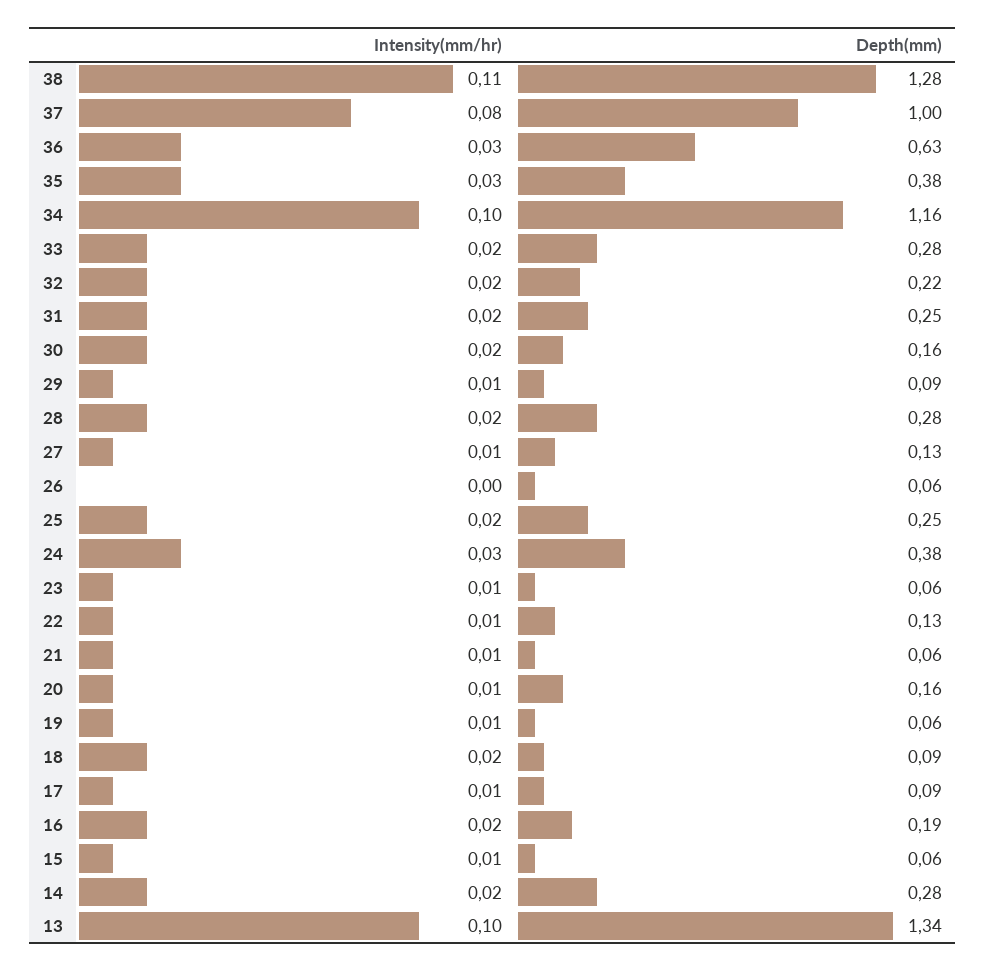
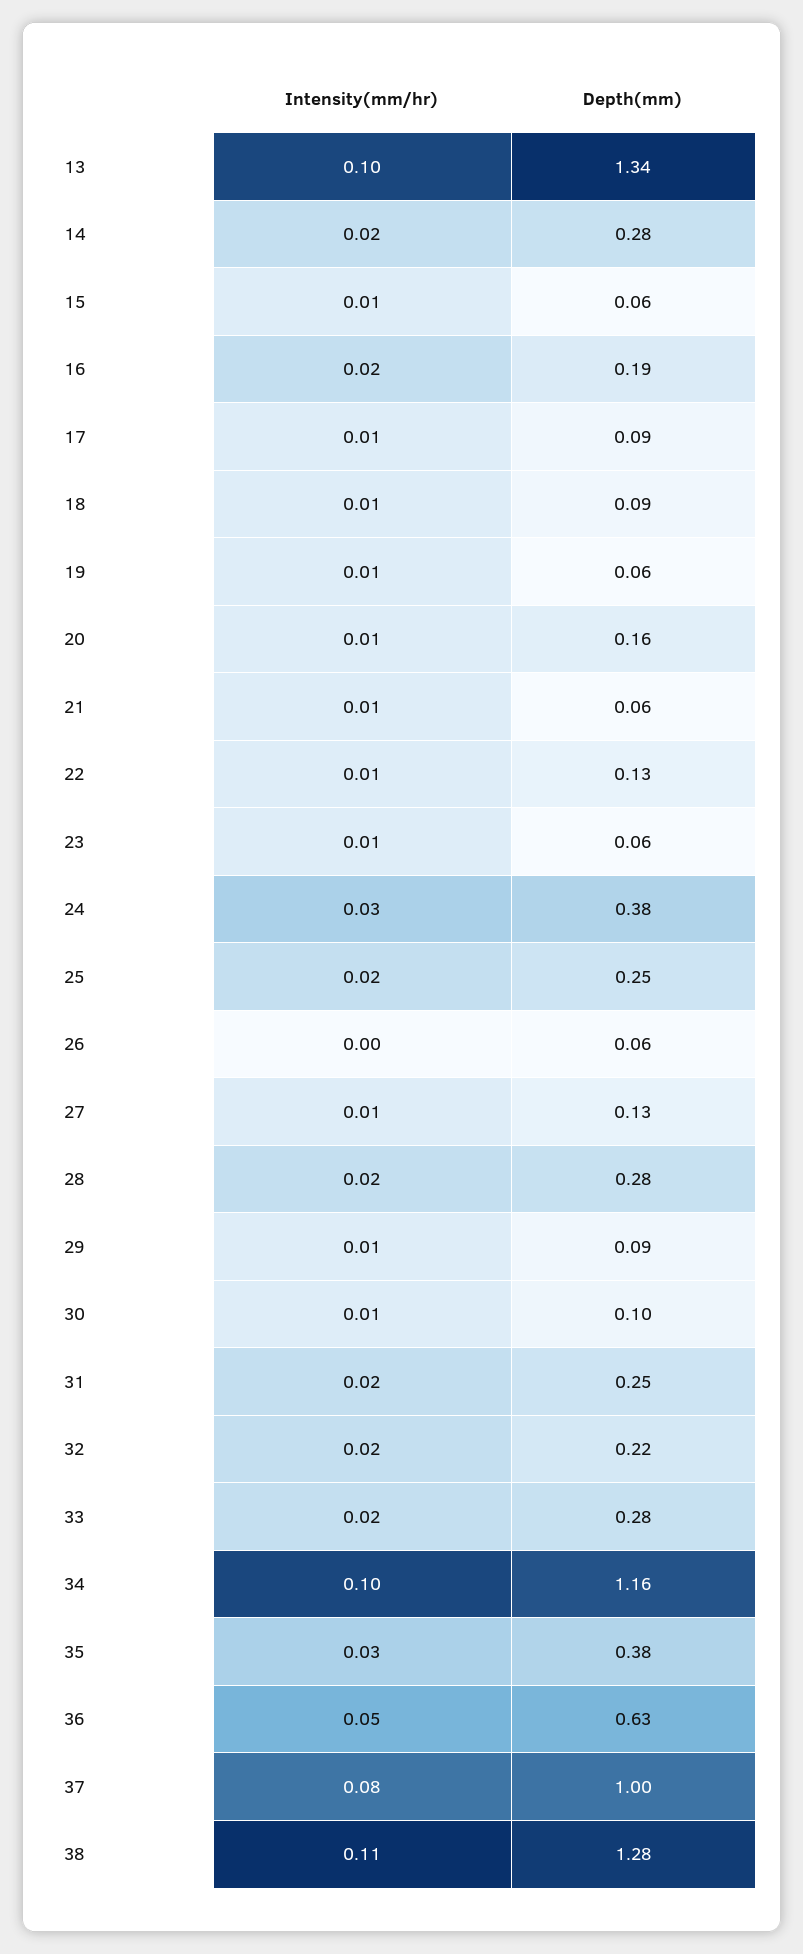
  {
    "Intensity(mm/hr)": {
      "38": 0.11,
      "37": 0.08,
-     "36": 0.03,
+     "36": 0.05,
      "35": 0.03,
      "34": 0.1,
      "33": 0.02,
      "32": 0.02,
      "31": 0.02,
-     "30": 0.02,
+     "30": 0.01,
      "29": 0.01,
      "28": 0.02,
      "27": 0.01,
      "26": 0,
      "25": 0.02,
      "24": 0.03,
      "23": 0.01,
      "22": 0.01,
      "21": 0.01,
      "20": 0.01,
      "19": 0.01,
-     "18": 0.02,
+     "18": 0.01,
      "17": 0.01,
      "16": 0.02,
      "15": 0.01,
      "14": 0.02,
      "13": 0.1
    },
    "Depth(mm)": {
      "38": 1.28,
      "37": 1,
      "36": 0.63,
      "35": 0.38,
      "34": 1.16,
      "33": 0.28,
      "32": 0.22,
      "31": 0.25,
-     "30": 0.16,
+     "30": 0.1,
      "29": 0.09,
      "28": 0.28,
      "27": 0.13,
      "26": 0.06,
      "25": 0.25,
      "24": 0.38,
      "23": 0.06,
      "22": 0.13,
      "21": 0.06,
      "20": 0.16,
      "19": 0.06,
      "18": 0.09,
      "17": 0.09,
      "16": 0.19,
      "15": 0.06,
      "14": 0.28,
      "13": 1.34
    }
  }

